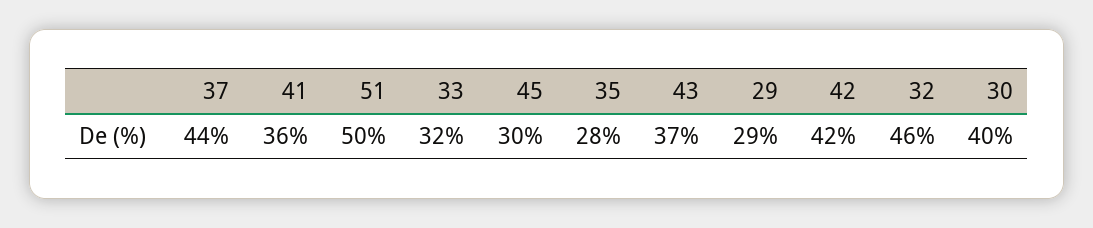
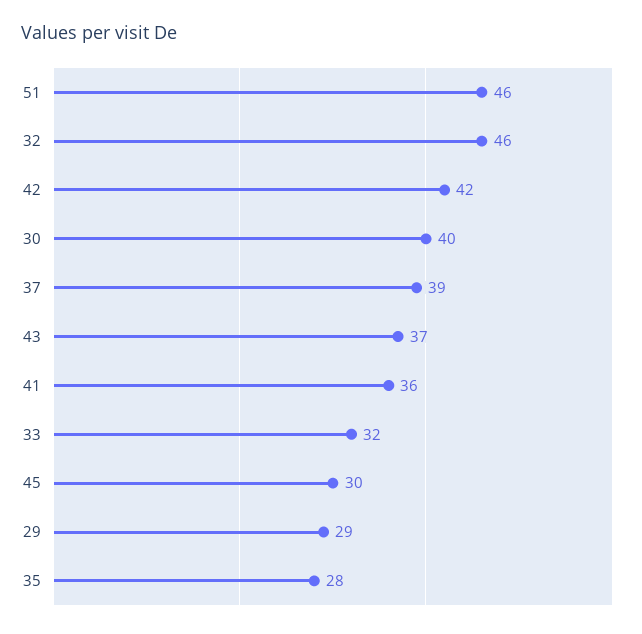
  {
-   "37": 44,
+   "37": 39,
    "41": 36,
-   "51": 50,
+   "51": 46,
    "33": 32,
    "45": 30,
    "35": 28,
    "43": 37,
    "29": 29,
    "42": 42,
    "32": 46,
    "30": 40
  }

